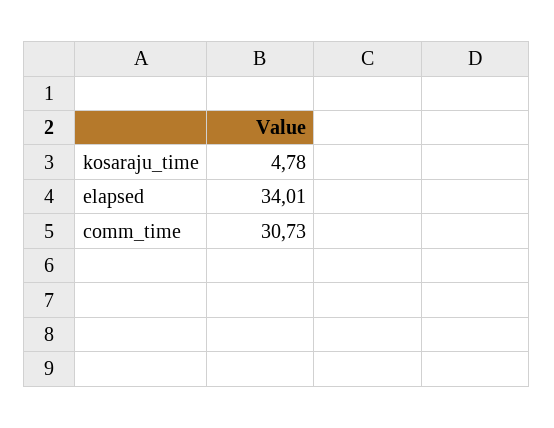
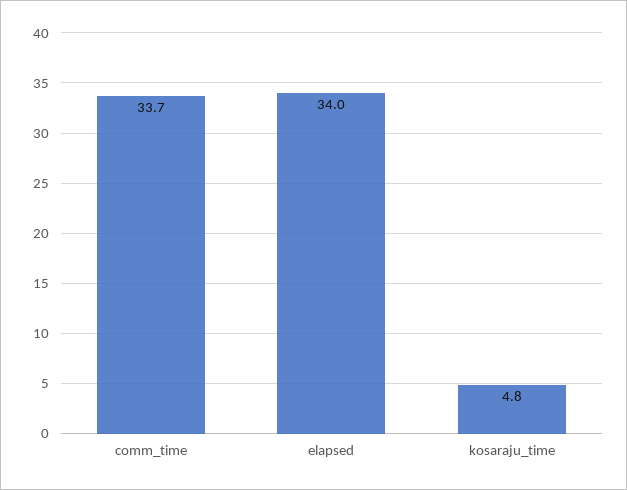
  {
    "kosaraju_time": 4.78,
    "elapsed": 34.01,
-   "comm_time": 30.73
+   "comm_time": 33.7
  }

